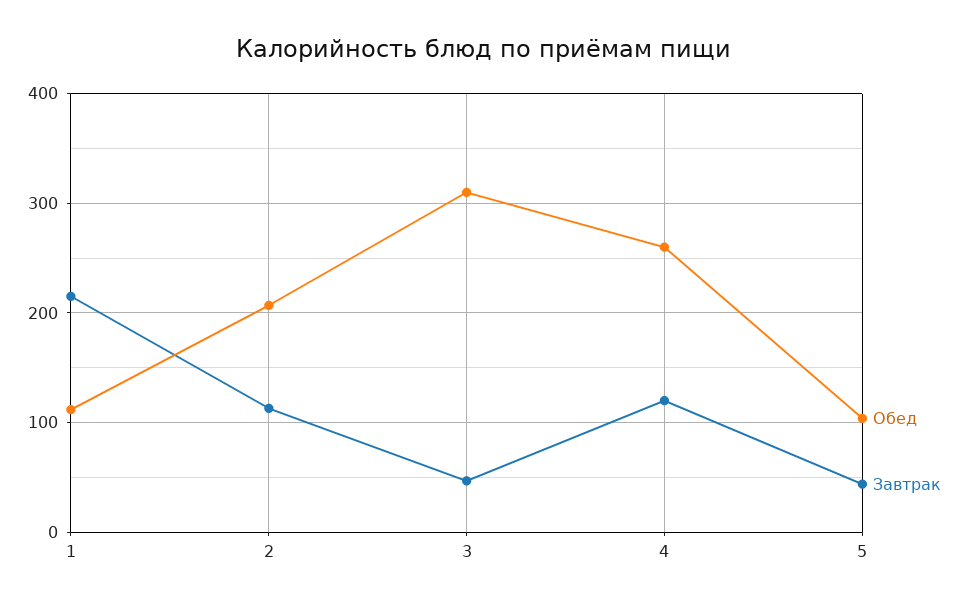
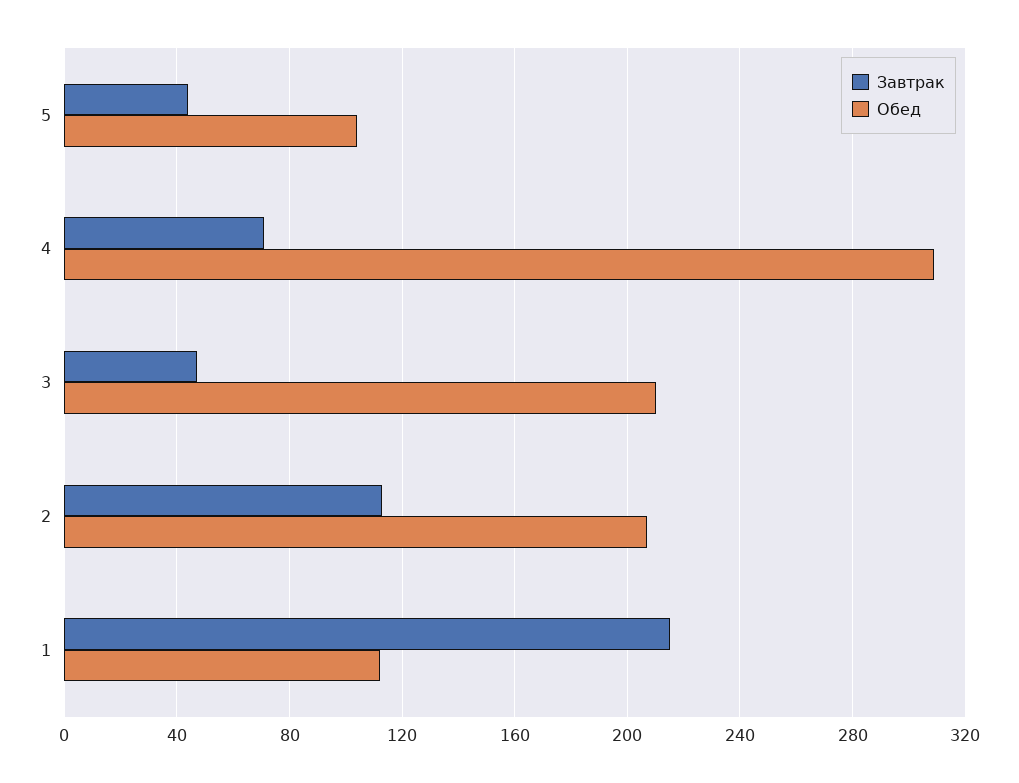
  {
    "Обед": {
      "1": 110,
      "2": 205,
-     "3": 310,
+     "3": 210,
-     "4": 260,
+     "4": 310,
      "5": 105
    },
    "Завтрак": {
      "1": 215,
      "2": 115,
      "3": 45,
-     "4": 120,
+     "4": 70,
      "5": 45
    }
  }

